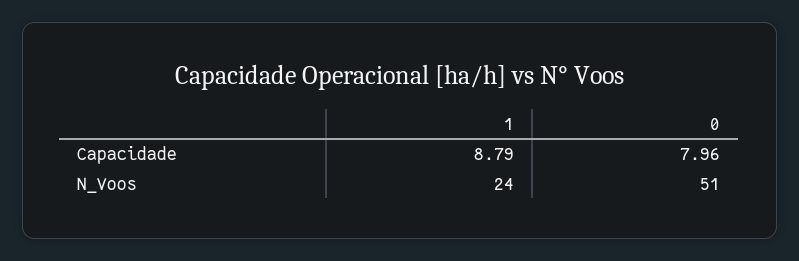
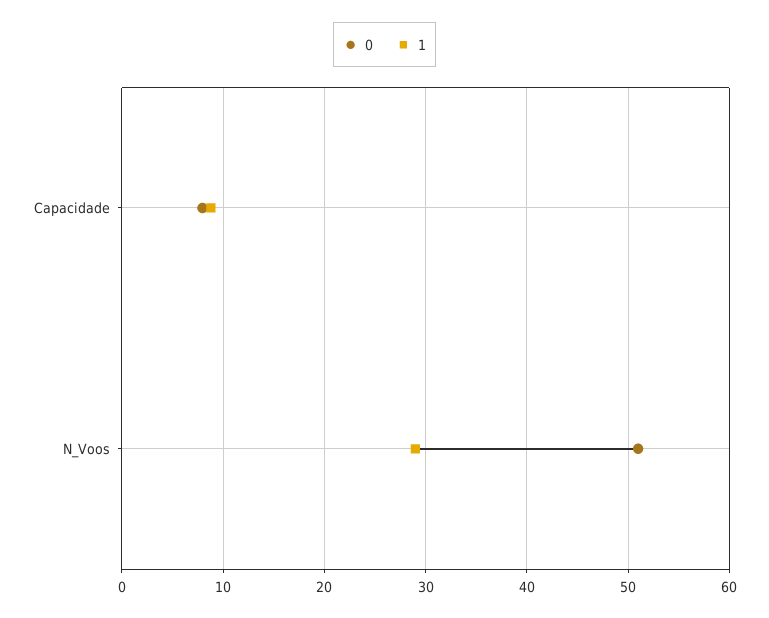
  {
    "1": {
      "Capacidade": 8.79,
-     "N_Voos": 24
+     "N_Voos": 29
    },
    "0": {
      "Capacidade": 7.96,
      "N_Voos": 51
    }
  }

